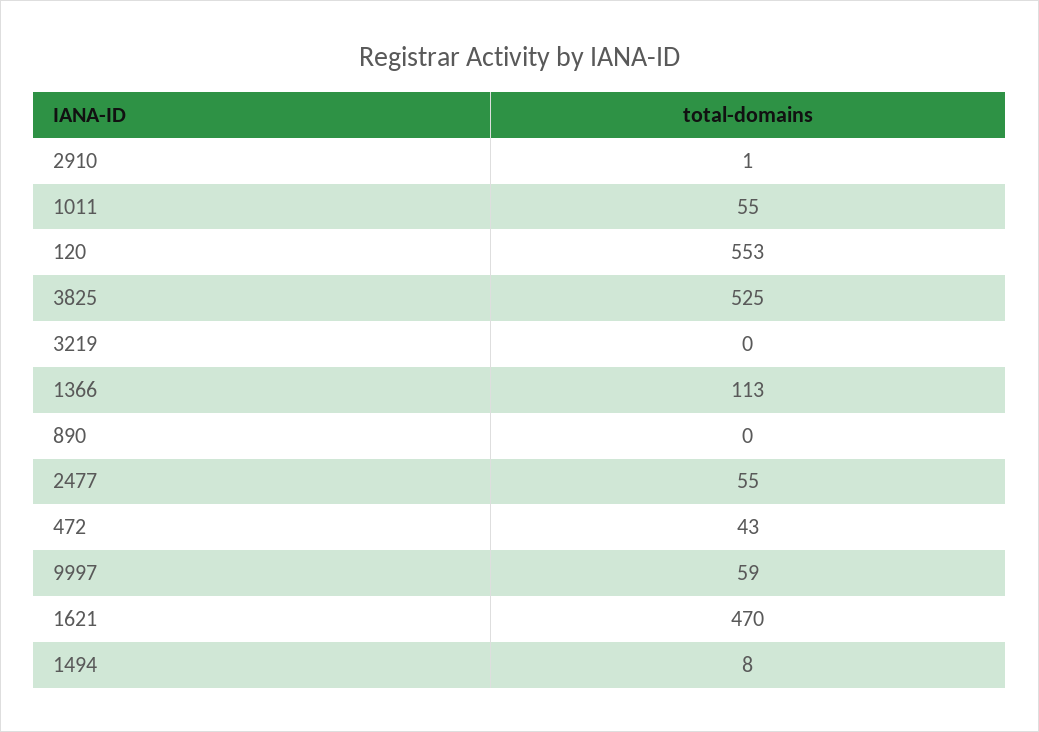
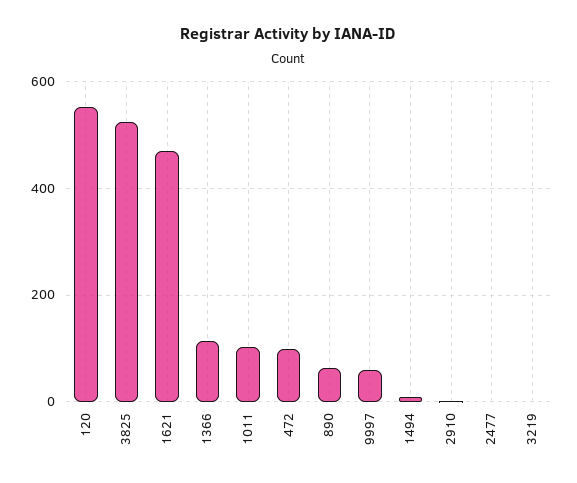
  {
    "2910": 1,
-   "1011": 55,
+   "1011": 100,
    "120": 553,
    "3825": 525,
    "3219": 0,
    "1366": 113,
-   "890": 0,
+   "890": 60,
-   "2477": 55,
+   "2477": 0,
-   "472": 43,
+   "472": 100,
    "9997": 59,
    "1621": 470,
    "1494": 8
  }

